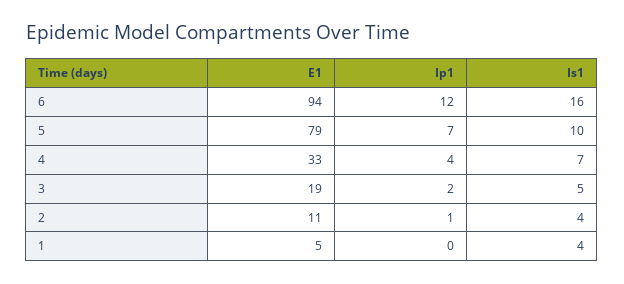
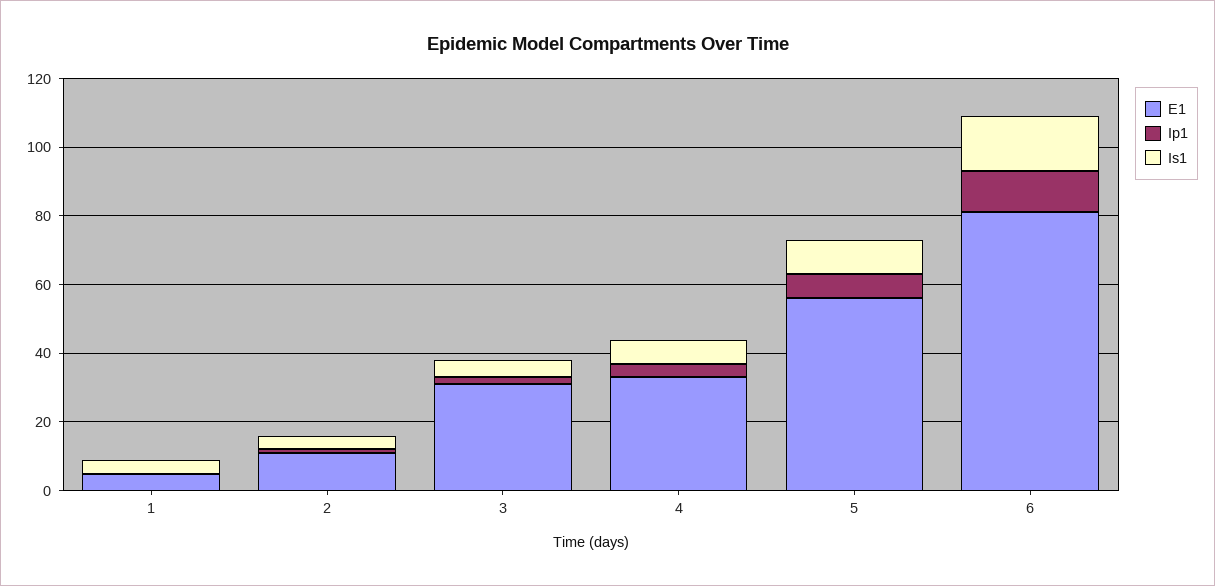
  {
    "E1": {
-     "6": 94,
+     "6": 80,
-     "5": 79,
+     "5": 55,
      "4": 33,
-     "3": 19,
+     "3": 30,
      "2": 11,
      "1": 5
    },
    "Ip1": {
      "6": 12,
      "5": 7,
      "4": 4,
      "3": 2,
      "2": 1,
      "1": 0
    },
    "Is1": {
      "6": 16,
      "5": 10,
      "4": 7,
      "3": 5,
      "2": 4,
      "1": 4
    }
  }

